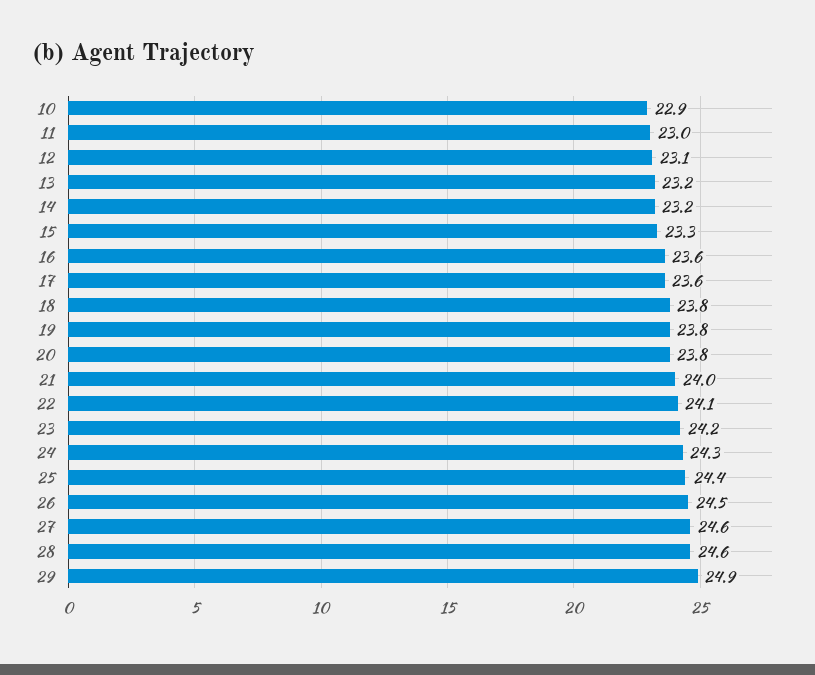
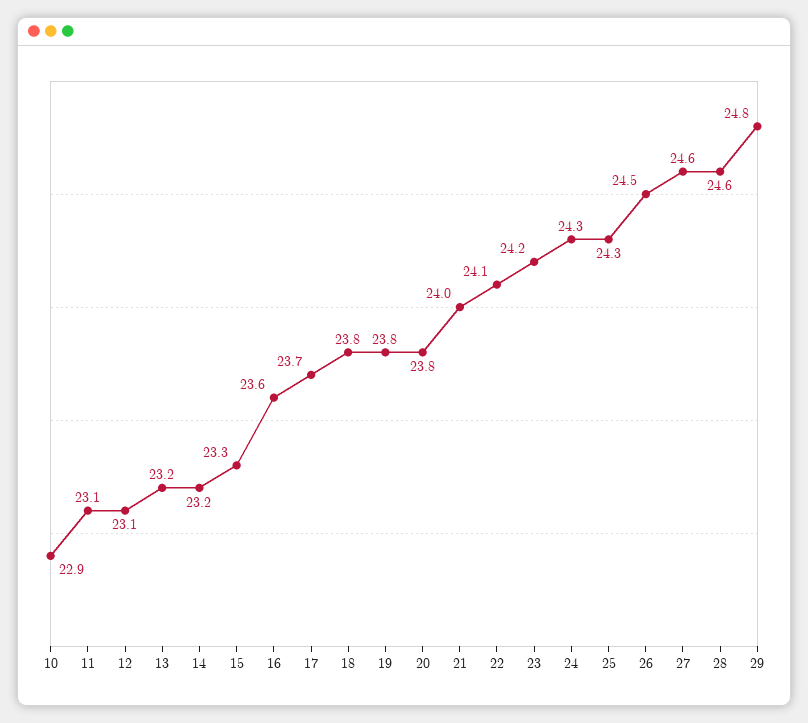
  {
    "10": 22.9,
-   "11": 23,
+   "11": 23.1,
    "12": 23.1,
    "13": 23.2,
    "14": 23.2,
    "15": 23.3,
    "16": 23.6,
-   "17": 23.6,
+   "17": 23.7,
    "18": 23.8,
    "19": 23.8,
    "20": 23.8,
    "21": 24,
    "22": 24.1,
    "23": 24.2,
    "24": 24.3,
-   "25": 24.4,
+   "25": 24.3,
    "26": 24.5,
    "27": 24.6,
    "28": 24.6,
-   "29": 24.9
+   "29": 24.8
  }

